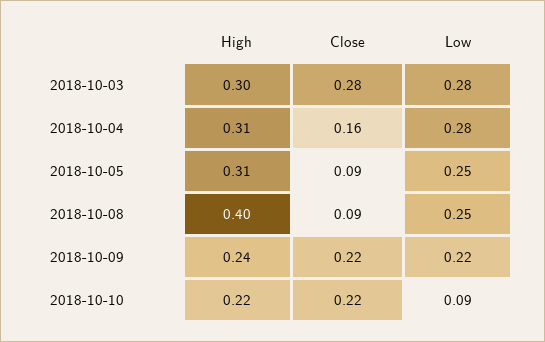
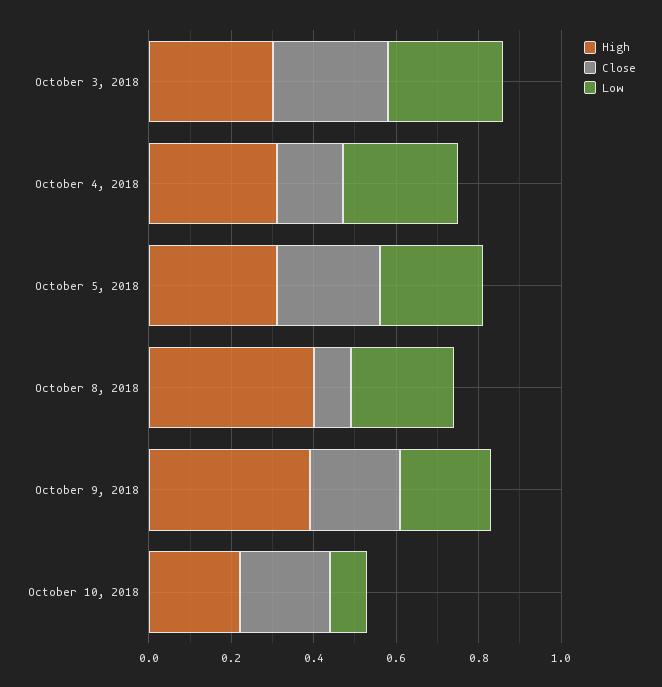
  {
    "High": {
      "2018-10-03": 0.3,
      "2018-10-04": 0.31,
      "2018-10-05": 0.31,
      "2018-10-08": 0.4,
-     "2018-10-09": 0.24,
+     "2018-10-09": 0.4,
      "2018-10-10": 0.22
    },
    "Close": {
      "2018-10-03": 0.28,
      "2018-10-04": 0.16,
-     "2018-10-05": 0.09,
+     "2018-10-05": 0.25,
      "2018-10-08": 0.09,
      "2018-10-09": 0.22,
      "2018-10-10": 0.22
    },
    "Low": {
      "2018-10-03": 0.28,
      "2018-10-04": 0.28,
      "2018-10-05": 0.25,
      "2018-10-08": 0.25,
      "2018-10-09": 0.22,
      "2018-10-10": 0.09
    }
  }

